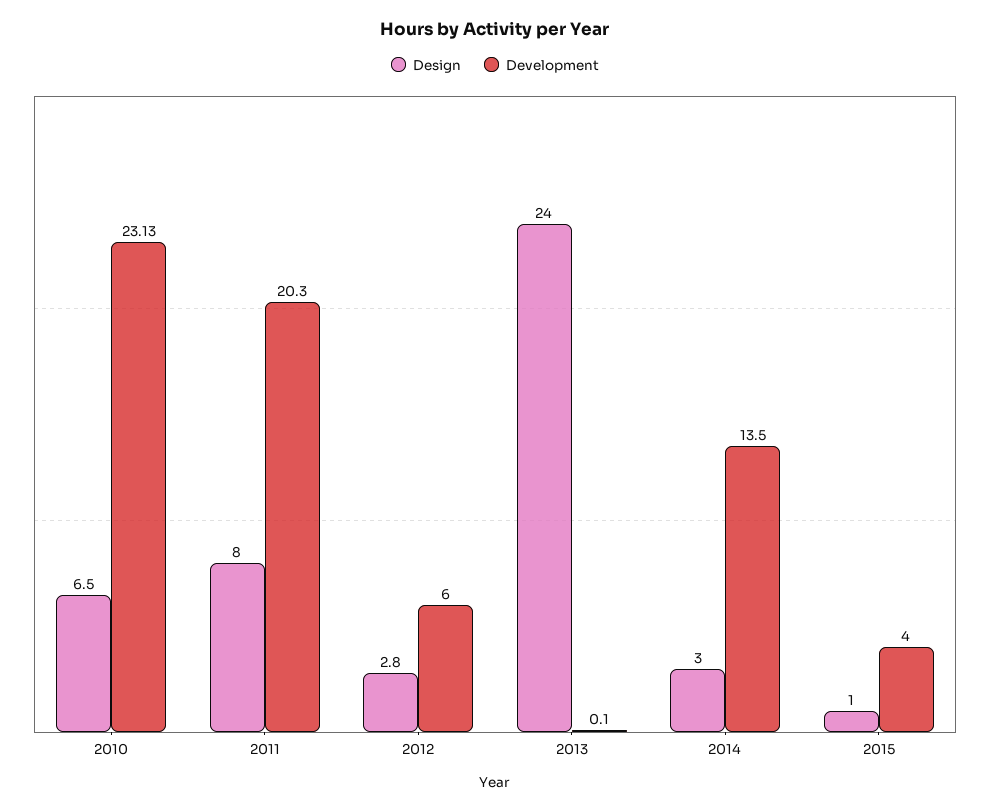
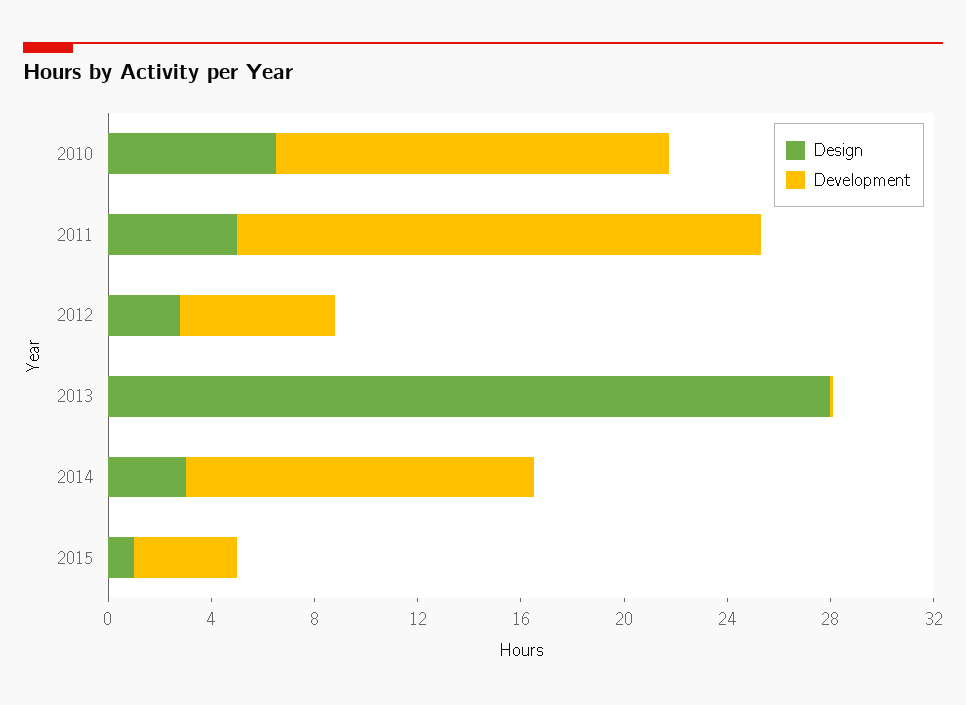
  {
    "Design": {
      "2010": 6.5,
-     "2011": 8,
+     "2011": 5,
      "2012": 2.8,
-     "2013": 24,
+     "2013": 28,
      "2014": 3,
      "2015": 1
    },
    "Development": {
-     "2010": 23.13,
+     "2010": 15,
      "2011": 20.3,
      "2012": 6,
      "2013": 0.1,
      "2014": 13.5,
      "2015": 4
    }
  }

